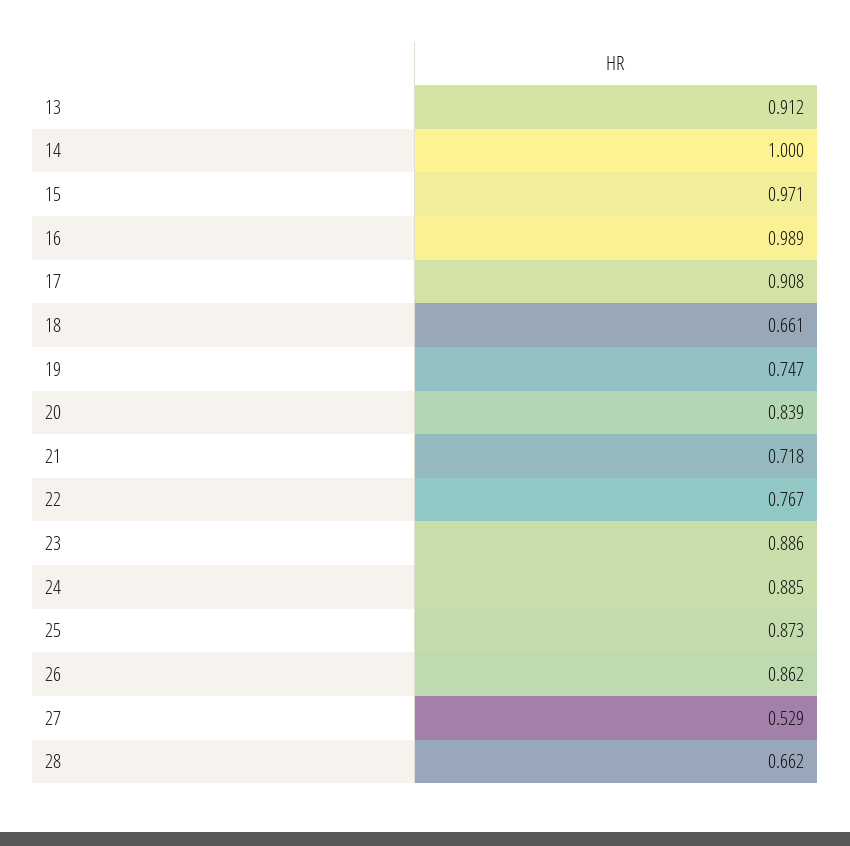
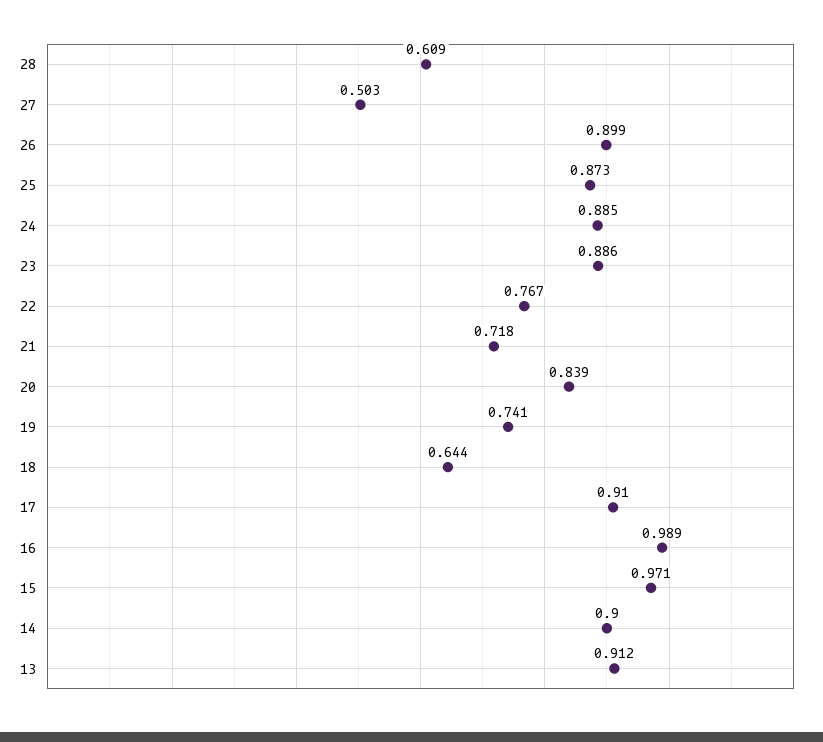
  {
    "13": 0.912,
-   "14": 1,
+   "14": 0.9,
    "15": 0.971,
    "16": 0.989,
-   "17": 0.908,
+   "17": 0.91,
-   "18": 0.661,
+   "18": 0.644,
-   "19": 0.747,
+   "19": 0.741,
    "20": 0.839,
    "21": 0.718,
    "22": 0.767,
    "23": 0.886,
    "24": 0.885,
    "25": 0.873,
-   "26": 0.862,
+   "26": 0.899,
-   "27": 0.529,
+   "27": 0.503,
-   "28": 0.662
+   "28": 0.609
  }

